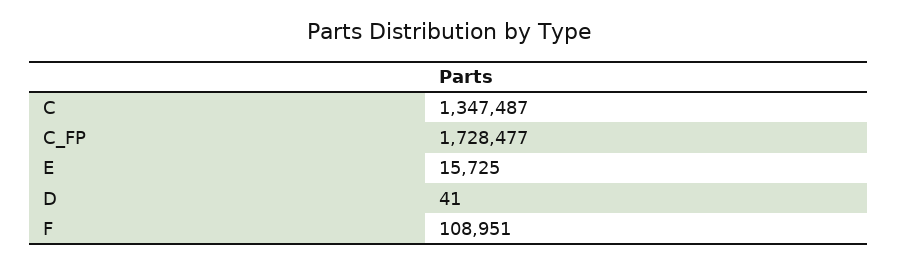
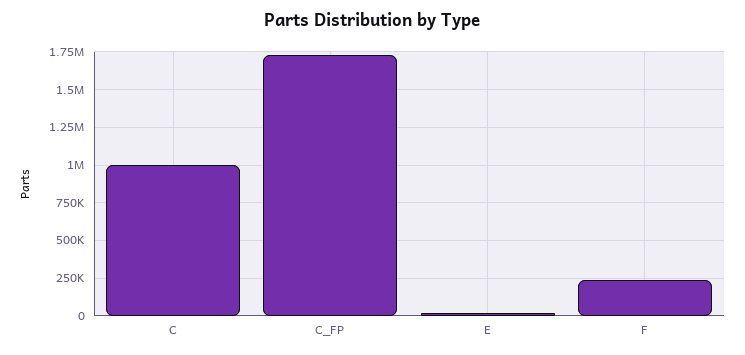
  {
-   "C": 1347487,
+   "C": 1000000,
    "C_FP": 1728477,
    "E": 15725,
-   "D": 41,
-   "F": 108951
+   "F": 250000
  }

